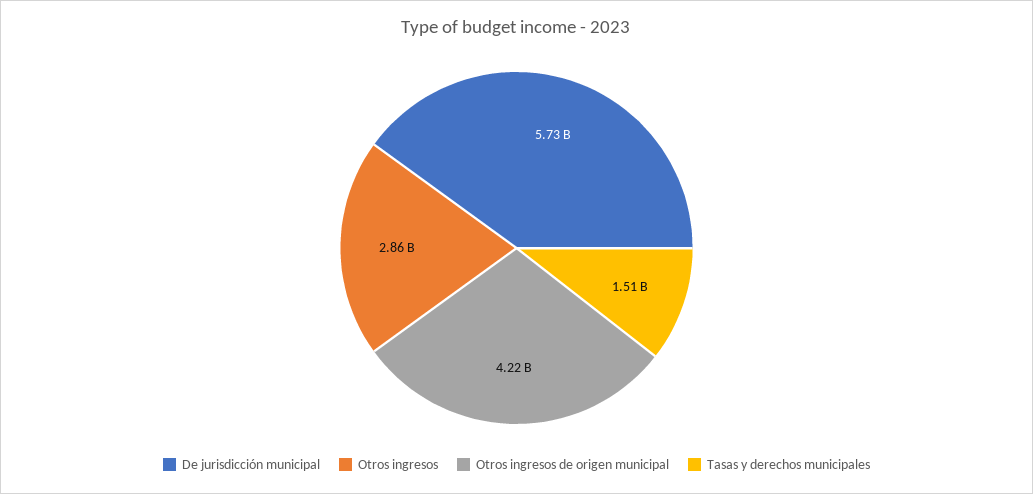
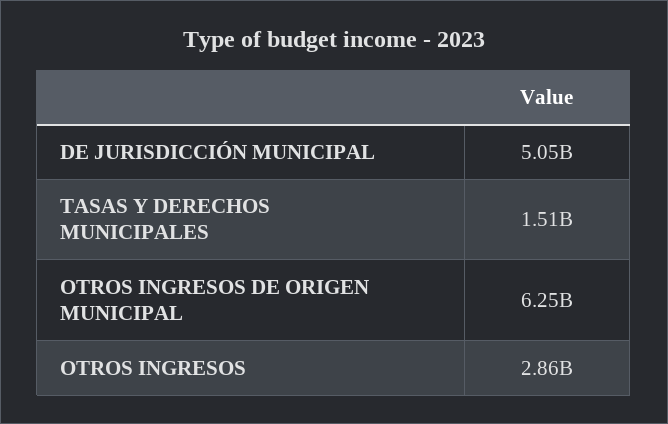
  {
-   "De jurisdicción municipal": 5730000000,
+   "De jurisdicción municipal": 5050000000,
    "Otros ingresos": 2860000000,
-   "Otros ingresos de origen municipal": 4220000000,
+   "Otros ingresos de origen municipal": 6250000000,
    "Tasas y derechos municipales": 1510000000
  }

